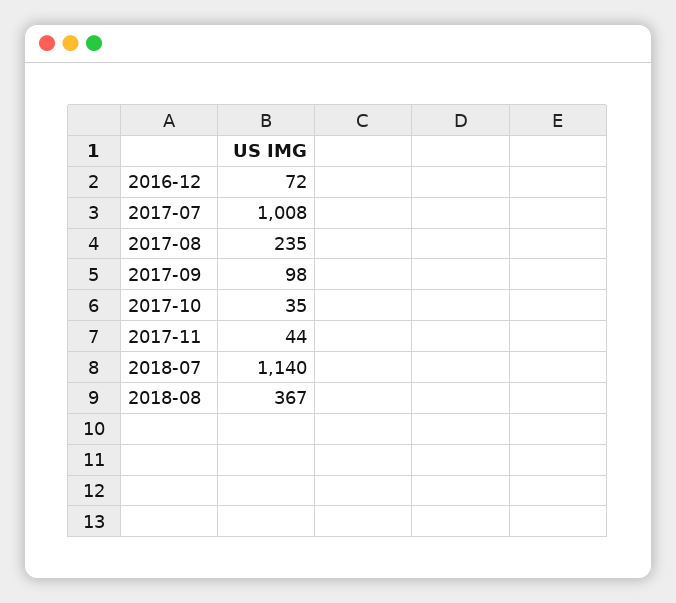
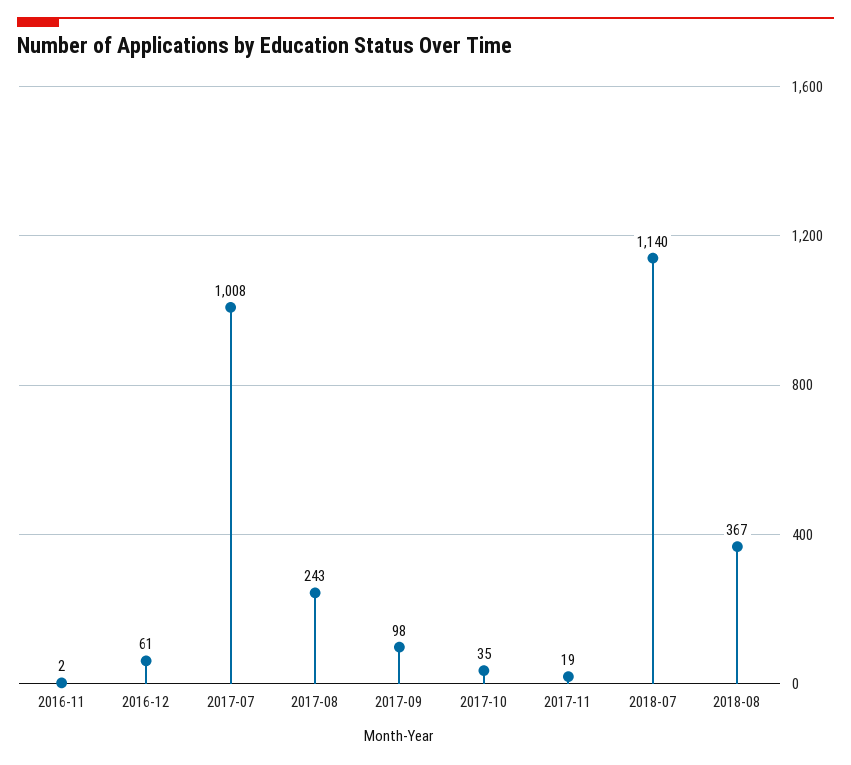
  {
-   "2016-12": 72,
+   "2016-12": 61,
    "2017-07": 1008,
-   "2017-08": 235,
+   "2017-08": 243,
    "2017-09": 98,
    "2017-10": 35,
-   "2017-11": 44,
+   "2017-11": 19,
    "2018-07": 1140,
-   "2018-08": 367
+   "2018-08": 367,
+   "2016-11": 2
  }

